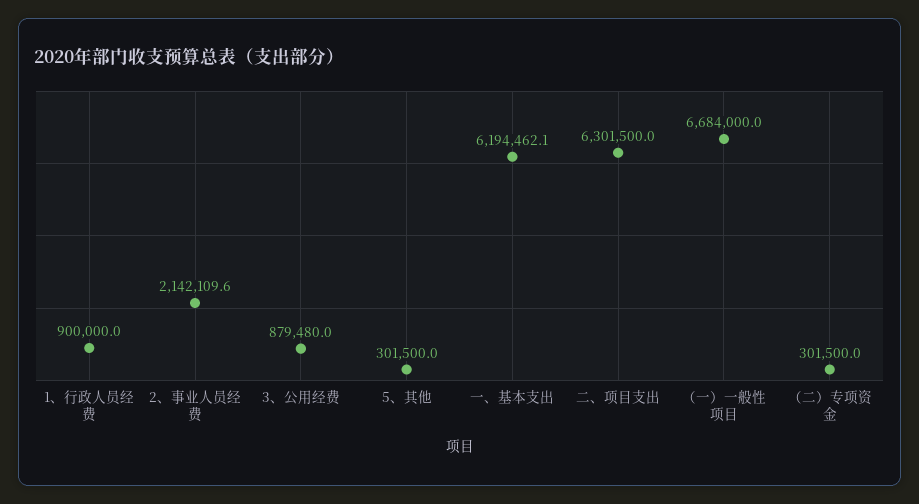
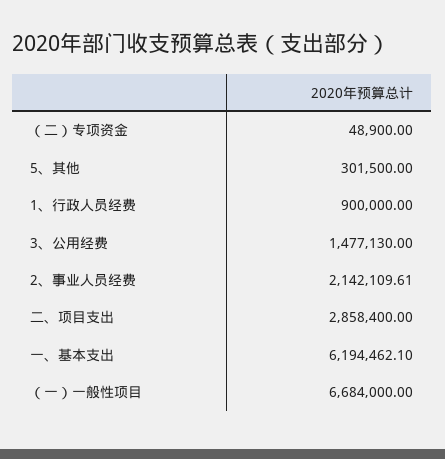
  {
    "1、行政人员经费": 900000,
    "2、事业人员经费": 2142109.61,
-   "3、公用经费": 879480,
+   "3、公用经费": 1477130,
    "5、其他": 301500,
    "一、基本支出": 6194462.1,
-   "二、项目支出": 6301500,
+   "二、项目支出": 2858400,
    "（一）一般性项目": 6684000,
-   "（二）专项资金": 301500
+   "（二）专项资金": 48900
  }

